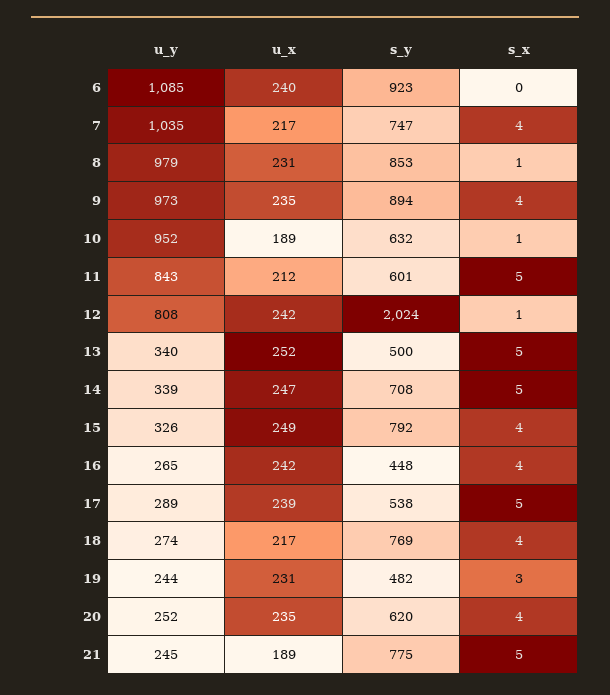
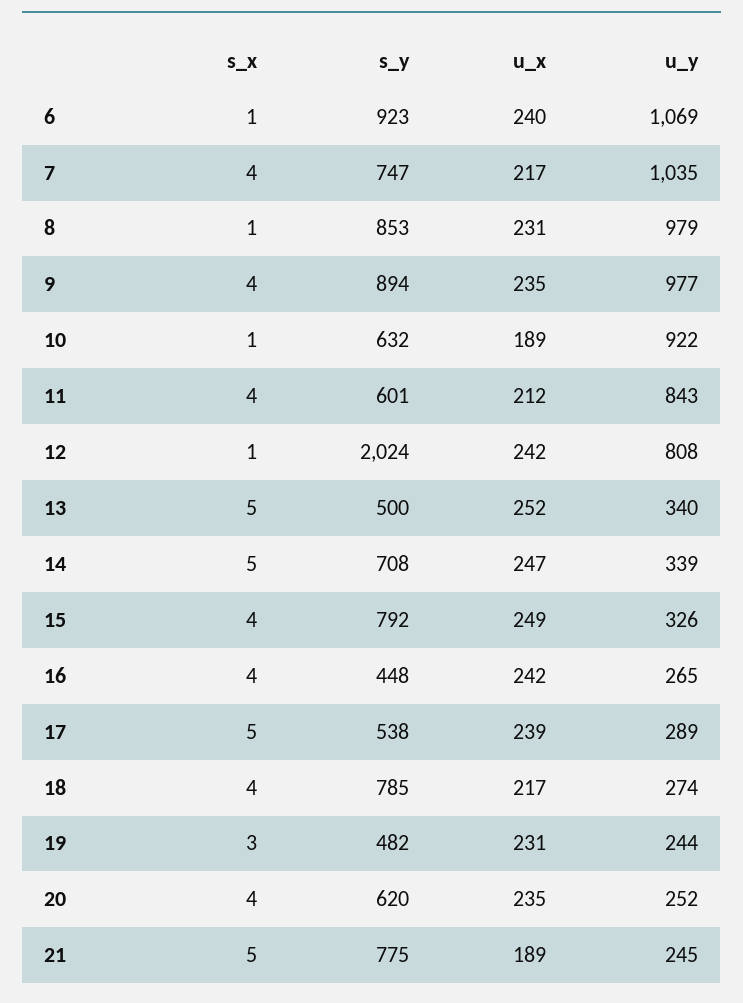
  {
    "u_y": {
-     "6": 1085,
+     "6": 1069,
      "7": 1035,
      "8": 979,
-     "9": 973,
+     "9": 977,
-     "10": 952,
+     "10": 922,
      "11": 843,
      "12": 808,
      "13": 340,
      "14": 339,
      "15": 326,
      "16": 265,
      "17": 289,
      "18": 274,
      "19": 244,
      "20": 252,
      "21": 245
    },
    "u_x": {
      "6": 240,
      "7": 217,
      "8": 231,
      "9": 235,
      "10": 189,
      "11": 212,
      "12": 242,
      "13": 252,
      "14": 247,
      "15": 249,
      "16": 242,
      "17": 239,
      "18": 217,
      "19": 231,
      "20": 235,
      "21": 189
    },
    "s_y": {
      "6": 923,
      "7": 747,
      "8": 853,
      "9": 894,
      "10": 632,
      "11": 601,
      "12": 2024,
      "13": 500,
      "14": 708,
      "15": 792,
      "16": 448,
      "17": 538,
-     "18": 769,
+     "18": 785,
      "19": 482,
      "20": 620,
      "21": 775
    },
    "s_x": {
-     "6": 0,
+     "6": 1,
      "7": 4,
      "8": 1,
      "9": 4,
      "10": 1,
-     "11": 5,
+     "11": 4,
      "12": 1,
      "13": 5,
      "14": 5,
      "15": 4,
      "16": 4,
      "17": 5,
      "18": 4,
      "19": 3,
      "20": 4,
      "21": 5
    }
  }

